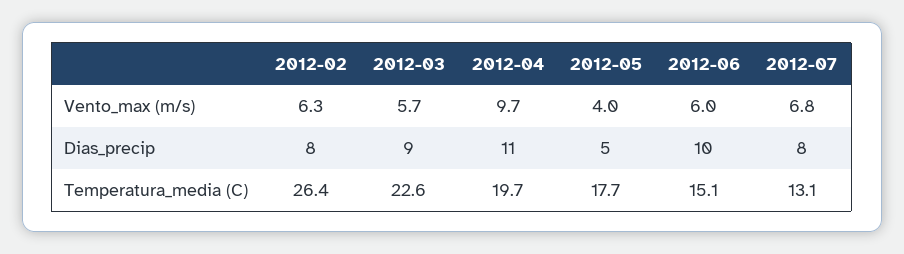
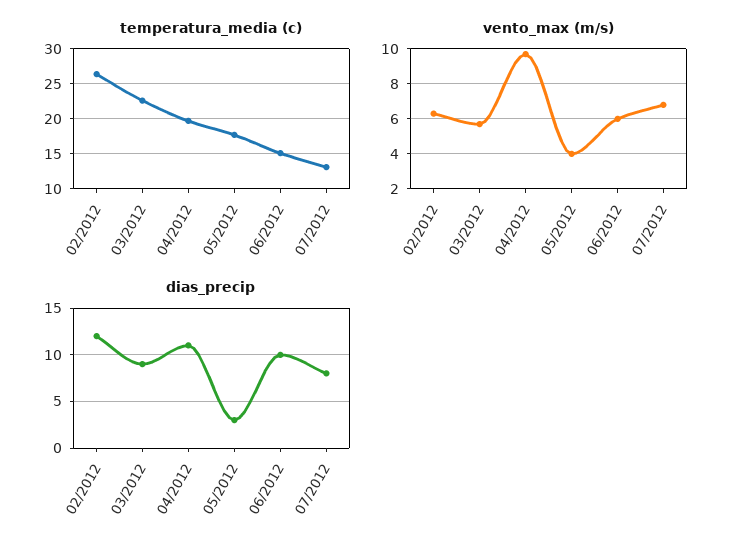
  {
    "Vento_max (m/s)": {
      "2012-02": 6.3,
      "2012-03": 5.7,
      "2012-04": 9.7,
      "2012-05": 4,
      "2012-06": 6,
      "2012-07": 6.8
    },
    "Dias_precip": {
-     "2012-02": 8,
+     "2012-02": 12,
      "2012-03": 9,
      "2012-04": 11,
-     "2012-05": 5,
+     "2012-05": 3,
      "2012-06": 10,
      "2012-07": 8
    },
    "Temperatura_media (C)": {
      "2012-02": 26.4,
      "2012-03": 22.6,
      "2012-04": 19.7,
      "2012-05": 17.7,
      "2012-06": 15.1,
      "2012-07": 13.1
    }
  }

